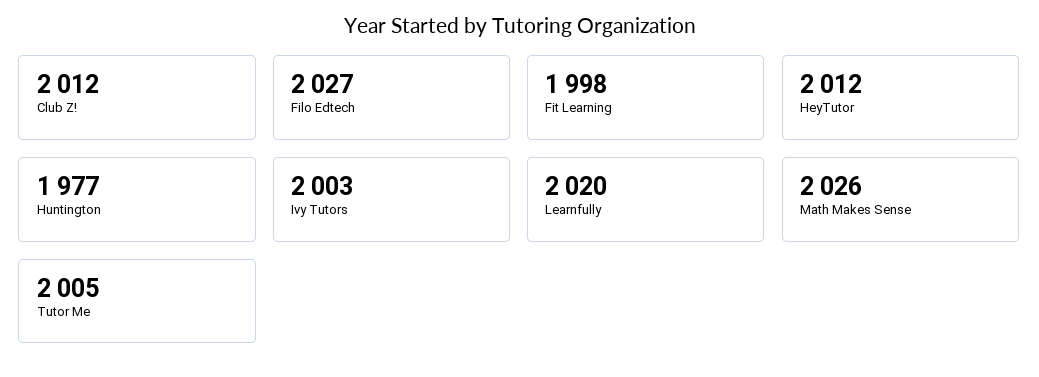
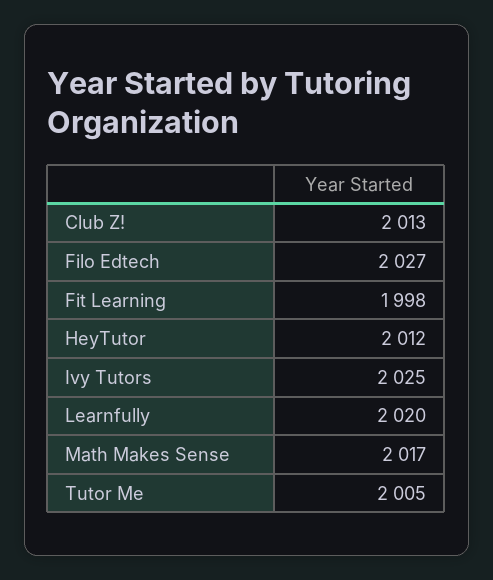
  {
-   "Club Z!": 2012,
+   "Club Z!": 2013,
    "Filo Edtech": 2027,
    "Fit Learning": 1998,
    "HeyTutor": 2012,
-   "Huntington": 1977,
-   "Ivy Tutors": 2003,
+   "Ivy Tutors": 2025,
    "Learnfully": 2020,
-   "Math Makes Sense": 2026,
+   "Math Makes Sense": 2017,
    "Tutor Me": 2005
  }

